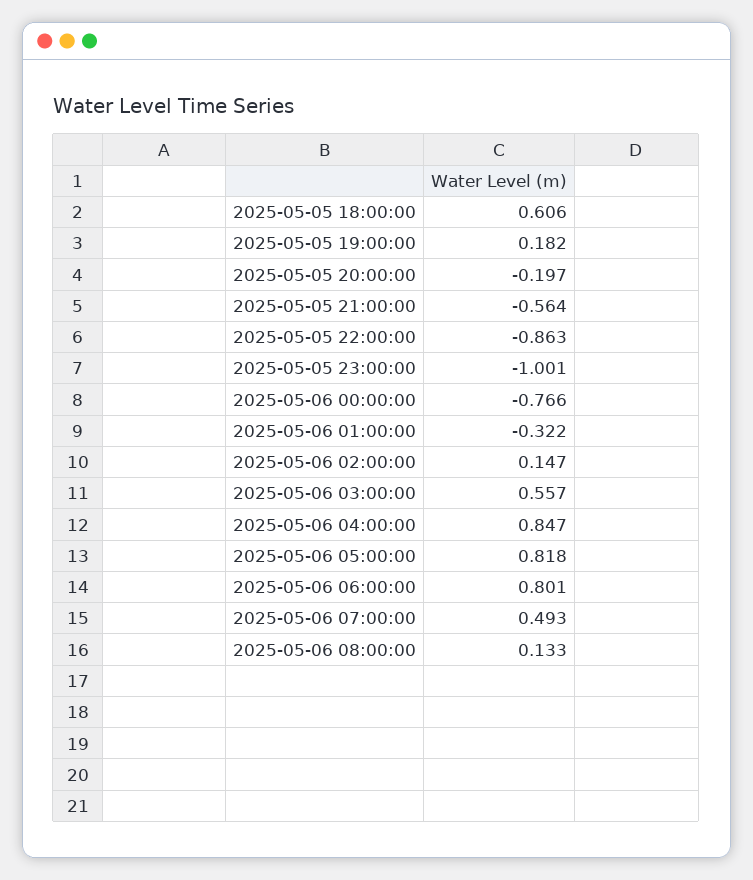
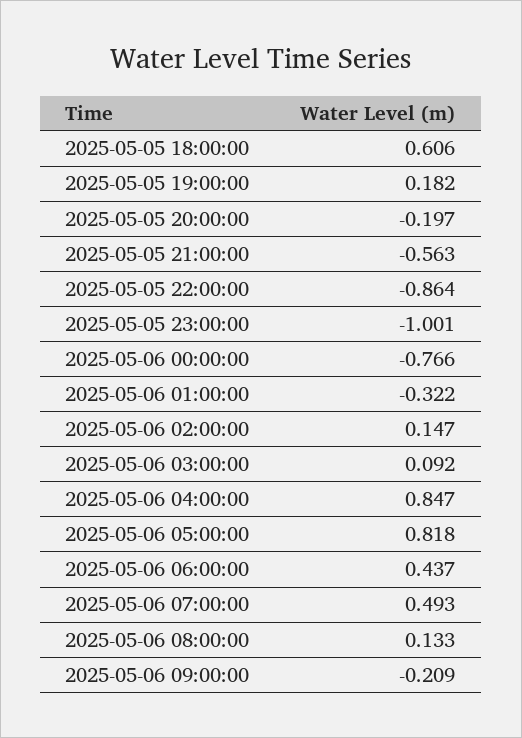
  {
    "2025-05-05 18:00:00": 0.606,
    "2025-05-05 19:00:00": 0.182,
    "2025-05-05 20:00:00": -0.197,
-   "2025-05-05 21:00:00": -0.564,
+   "2025-05-05 21:00:00": -0.563,
-   "2025-05-05 22:00:00": -0.863,
+   "2025-05-05 22:00:00": -0.864,
    "2025-05-05 23:00:00": -1.001,
    "2025-05-06 00:00:00": -0.766,
    "2025-05-06 01:00:00": -0.322,
    "2025-05-06 02:00:00": 0.147,
-   "2025-05-06 03:00:00": 0.557,
+   "2025-05-06 03:00:00": 0.092,
    "2025-05-06 04:00:00": 0.847,
    "2025-05-06 05:00:00": 0.818,
-   "2025-05-06 06:00:00": 0.801,
+   "2025-05-06 06:00:00": 0.437,
    "2025-05-06 07:00:00": 0.493,
-   "2025-05-06 08:00:00": 0.133
+   "2025-05-06 08:00:00": 0.133,
+   "2025-05-06 09:00:00": -0.209
  }

